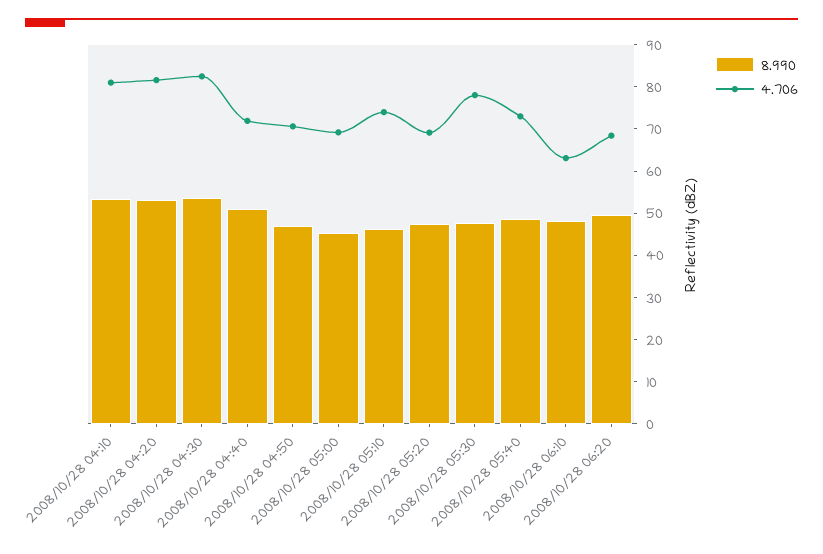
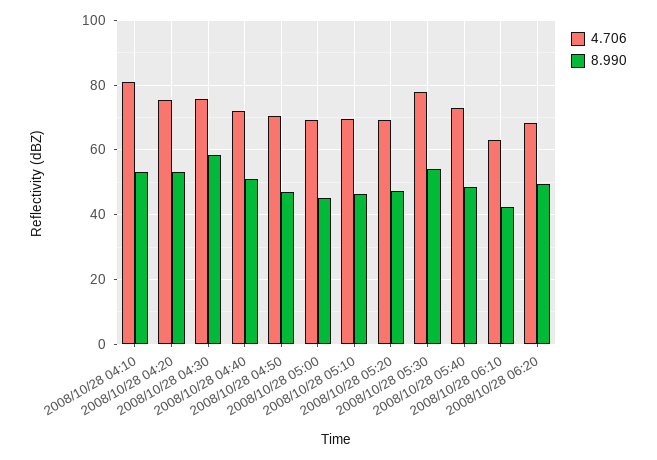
  {
    "8.990": {
      "2008/10/28 04:10": 54,
      "2008/10/28 04:20": 54,
-     "2008/10/28 04:30": 54,
+     "2008/10/28 04:30": 58,
      "2008/10/28 04:40": 52,
      "2008/10/28 04:50": 48,
      "2008/10/28 05:00": 46,
      "2008/10/28 05:10": 46,
      "2008/10/28 05:20": 48,
-     "2008/10/28 05:30": 48,
+     "2008/10/28 05:30": 54,
      "2008/10/28 05:40": 48,
-     "2008/10/28 06:10": 48,
+     "2008/10/28 06:10": 42,
      "2008/10/28 06:20": 50
    },
    "4.706": {
      "2008/10/28 04:10": 82,
-     "2008/10/28 04:20": 82,
+     "2008/10/28 04:20": 76,
-     "2008/10/28 04:30": 82,
+     "2008/10/28 04:30": 76,
      "2008/10/28 04:40": 72,
      "2008/10/28 04:50": 70,
      "2008/10/28 05:00": 70,
-     "2008/10/28 05:10": 74,
+     "2008/10/28 05:10": 70,
      "2008/10/28 05:20": 70,
      "2008/10/28 05:30": 78,
      "2008/10/28 05:40": 74,
      "2008/10/28 06:10": 64,
      "2008/10/28 06:20": 68
    }
  }

